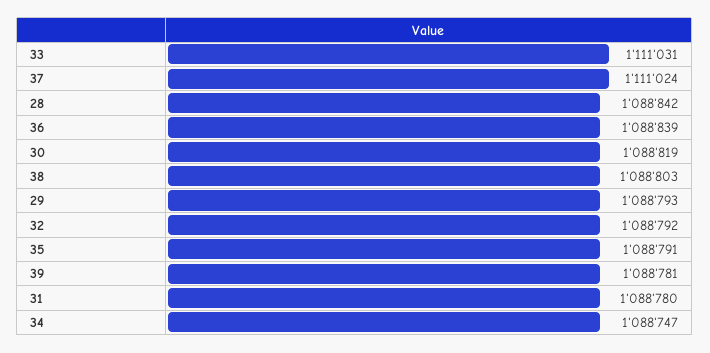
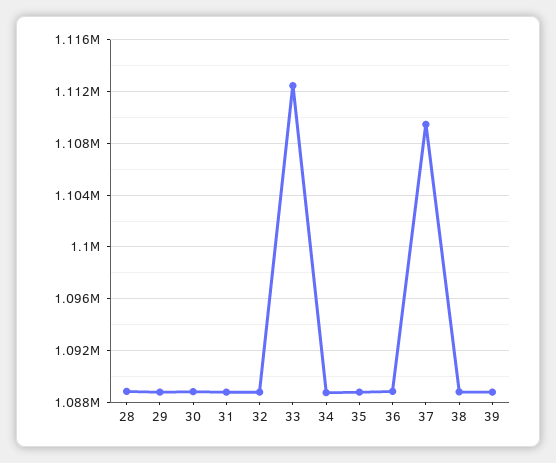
  {
-   "33": 1111031,
+   "33": 1112500,
-   "37": 1111024,
+   "37": 1109500,
    "28": 1088842,
    "36": 1088839,
    "30": 1088819,
    "38": 1088803,
    "29": 1088793,
    "32": 1088792,
    "35": 1088791,
    "39": 1088781,
    "31": 1088780,
    "34": 1088747
  }

